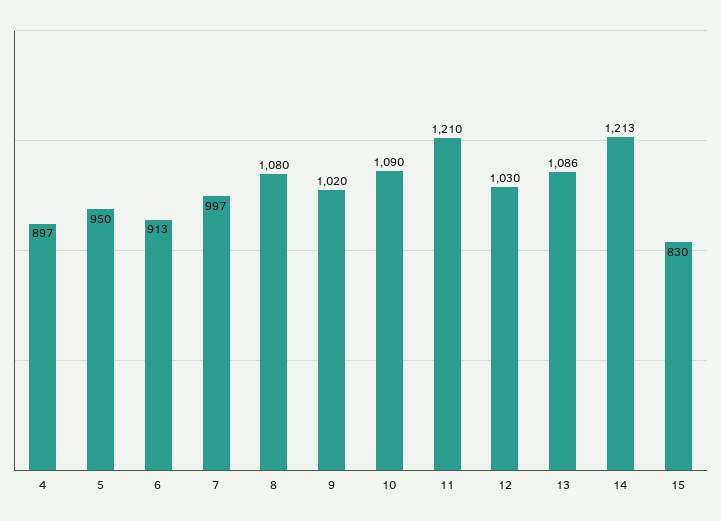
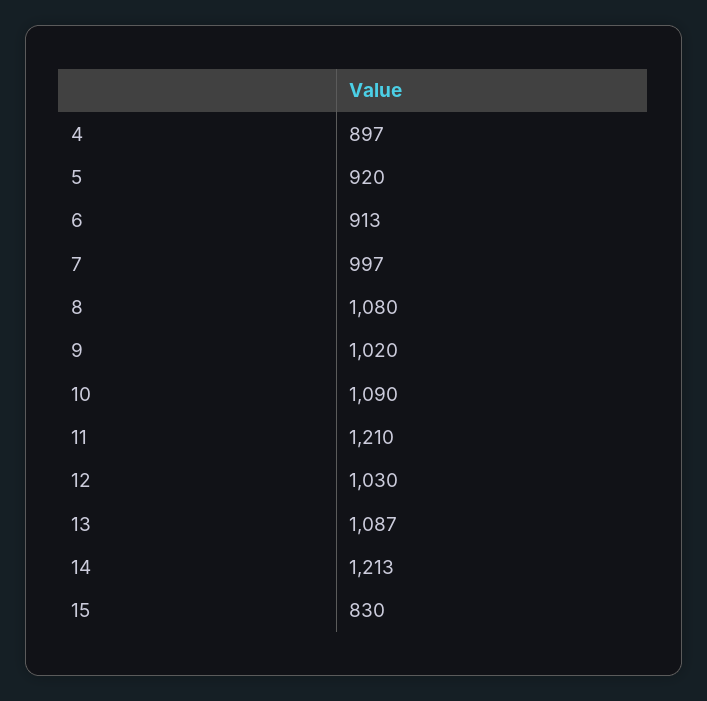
  {
    "4": 897,
-   "5": 950,
+   "5": 920,
    "6": 913,
    "7": 997,
    "8": 1080,
    "9": 1020,
    "10": 1090,
    "11": 1210,
    "12": 1030,
-   "13": 1086,
+   "13": 1087,
    "14": 1213,
    "15": 830
  }

